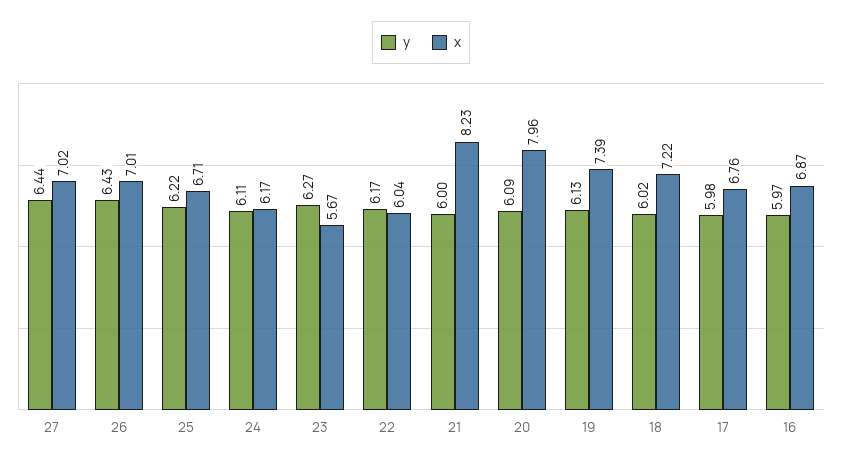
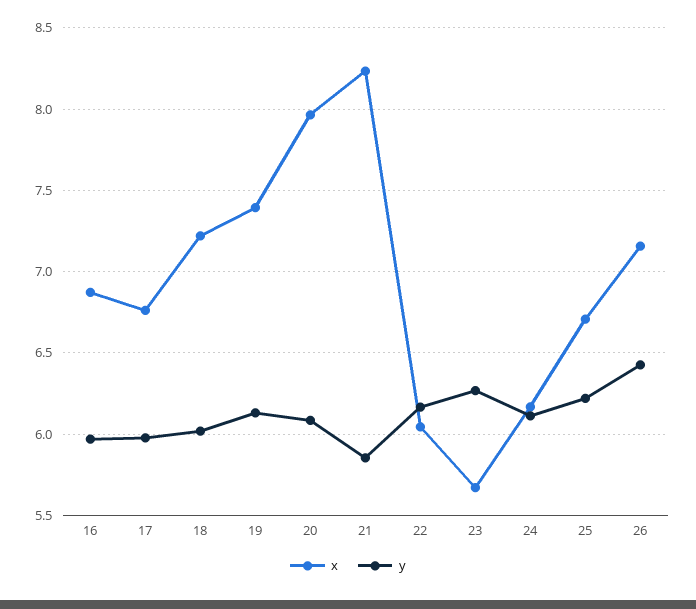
  {
    "y": {
-     "27": 6.44,
      "26": 6.43,
      "25": 6.22,
      "24": 6.11,
      "23": 6.27,
      "22": 6.17,
-     "21": 6,
+     "21": 5.85,
      "20": 6.09,
      "19": 6.13,
      "18": 6.02,
      "17": 5.98,
      "16": 5.97
    },
    "x": {
-     "27": 7.02,
-     "26": 7.01,
+     "26": 7.15,
      "25": 6.71,
      "24": 6.17,
      "23": 5.67,
      "22": 6.04,
      "21": 8.23,
      "20": 7.96,
      "19": 7.39,
      "18": 7.22,
      "17": 6.76,
      "16": 6.87
    }
  }

